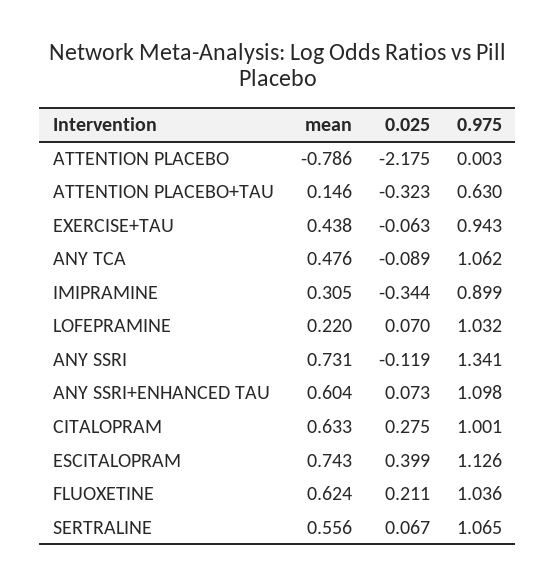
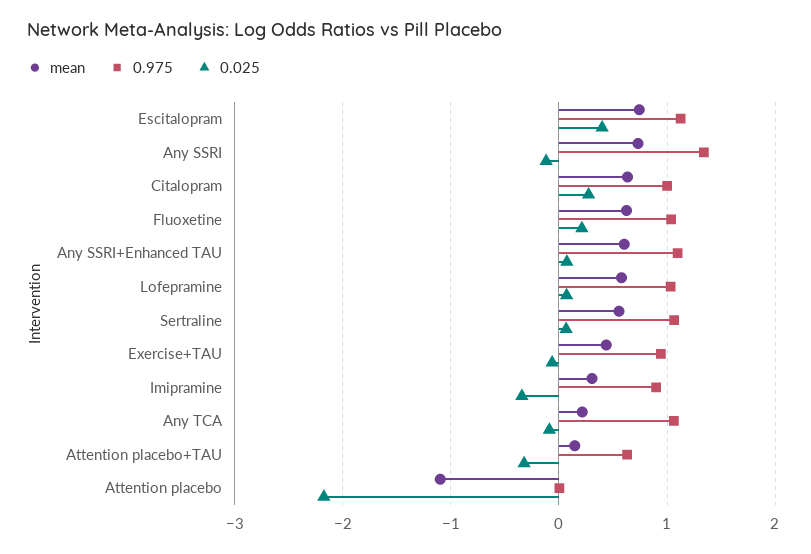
  {
    "mean": {
-     "ATTENTION PLACEBO": -0.786,
+     "ATTENTION PLACEBO": -1.1,
      "ATTENTION PLACEBO+TAU": 0.146,
      "EXERCISE+TAU": 0.438,
-     "ANY TCA": 0.476,
+     "ANY TCA": 0.2,
      "IMIPRAMINE": 0.305,
-     "LOFEPRAMINE": 0.22,
+     "LOFEPRAMINE": 0.6,
      "ANY SSRI": 0.731,
      "ANY SSRI+ENHANCED TAU": 0.604,
      "CITALOPRAM": 0.633,
      "ESCITALOPRAM": 0.743,
      "FLUOXETINE": 0.624,
      "SERTRALINE": 0.556
    },
    "0.025": {
      "ATTENTION PLACEBO": -2.175,
      "ATTENTION PLACEBO+TAU": -0.323,
      "EXERCISE+TAU": -0.063,
      "ANY TCA": -0.089,
      "IMIPRAMINE": -0.344,
      "LOFEPRAMINE": 0.07,
      "ANY SSRI": -0.119,
      "ANY SSRI+ENHANCED TAU": 0.073,
      "CITALOPRAM": 0.275,
      "ESCITALOPRAM": 0.399,
      "FLUOXETINE": 0.211,
      "SERTRALINE": 0.067
    },
    "0.975": {
      "ATTENTION PLACEBO": 0.003,
      "ATTENTION PLACEBO+TAU": 0.63,
      "EXERCISE+TAU": 0.943,
      "ANY TCA": 1.062,
      "IMIPRAMINE": 0.899,
      "LOFEPRAMINE": 1.032,
      "ANY SSRI": 1.341,
      "ANY SSRI+ENHANCED TAU": 1.098,
      "CITALOPRAM": 1.001,
      "ESCITALOPRAM": 1.126,
      "FLUOXETINE": 1.036,
      "SERTRALINE": 1.065
    }
  }

